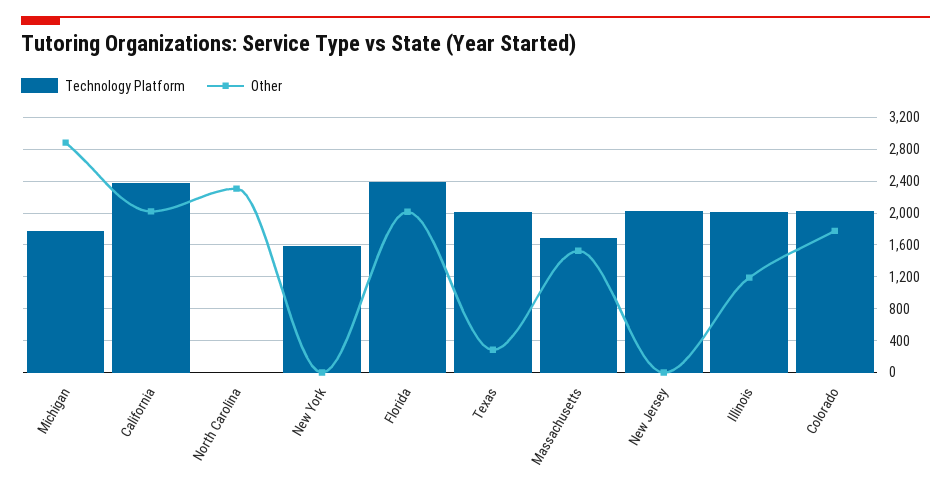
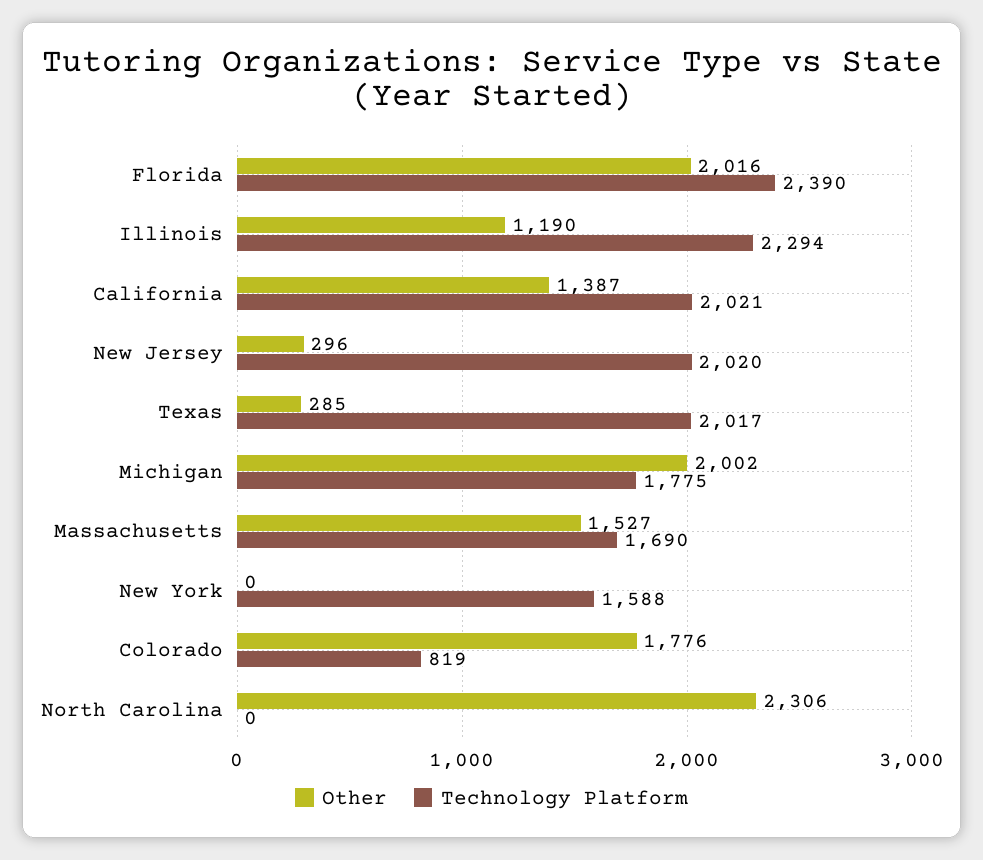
  {
    "Technology Platform": {
      "Michigan": 1775,
-     "California": 2400,
+     "California": 2021,
      "North Carolina": 0,
      "New York": 1588,
      "Florida": 2390,
      "Texas": 2017,
      "Massachusetts": 1690,
      "New Jersey": 2020,
-     "Illinois": 2000,
+     "Illinois": 2294,
-     "Colorado": 2000
+     "Colorado": 819
    },
    "Other": {
-     "Michigan": 2900,
+     "Michigan": 2002,
-     "California": 2000,
+     "California": 1387,
      "North Carolina": 2306,
      "New York": 0,
      "Florida": 2016,
      "Texas": 285,
      "Massachusetts": 1527,
-     "New Jersey": 0,
+     "New Jersey": 296,
      "Illinois": 1190,
      "Colorado": 1776
    }
  }

